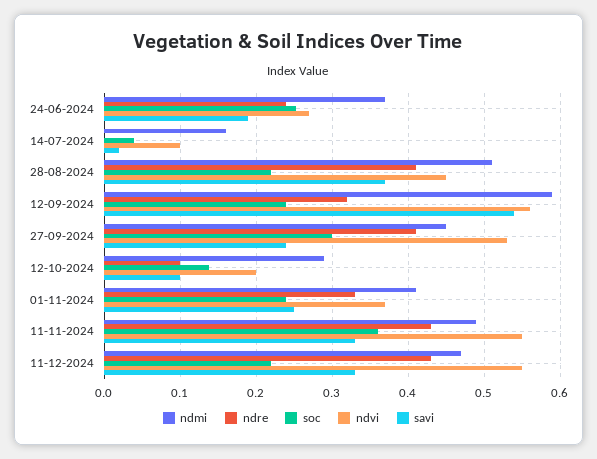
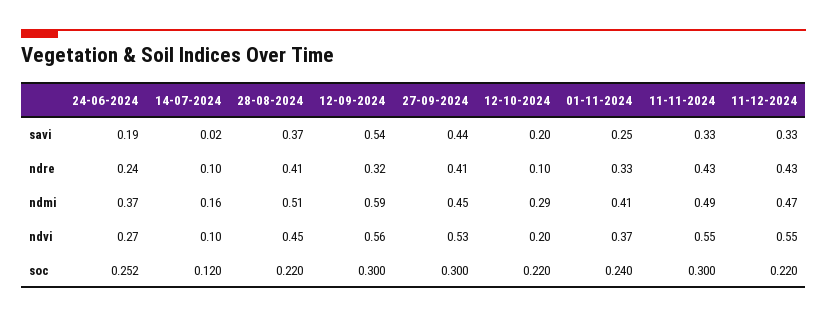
  {
    "ndmi": {
      "24-06-2024": 0.37,
      "14-07-2024": 0.16,
      "28-08-2024": 0.51,
      "12-09-2024": 0.59,
      "27-09-2024": 0.45,
      "12-10-2024": 0.29,
      "01-11-2024": 0.41,
      "11-11-2024": 0.49,
      "11-12-2024": 0.47
    },
    "ndre": {
      "24-06-2024": 0.24,
-     "14-07-2024": 0,
+     "14-07-2024": 0.1,
      "28-08-2024": 0.41,
      "12-09-2024": 0.32,
      "27-09-2024": 0.41,
      "12-10-2024": 0.1,
      "01-11-2024": 0.33,
      "11-11-2024": 0.43,
      "11-12-2024": 0.43
    },
    "soc": {
      "24-06-2024": 0.252,
-     "14-07-2024": 0.04,
+     "14-07-2024": 0.12,
      "28-08-2024": 0.22,
-     "12-09-2024": 0.24,
+     "12-09-2024": 0.3,
      "27-09-2024": 0.3,
-     "12-10-2024": 0.14,
+     "12-10-2024": 0.22,
      "01-11-2024": 0.24,
-     "11-11-2024": 0.36,
+     "11-11-2024": 0.3,
      "11-12-2024": 0.22
    },
    "ndvi": {
      "24-06-2024": 0.27,
      "14-07-2024": 0.1,
      "28-08-2024": 0.45,
      "12-09-2024": 0.56,
      "27-09-2024": 0.53,
      "12-10-2024": 0.2,
      "01-11-2024": 0.37,
      "11-11-2024": 0.55,
      "11-12-2024": 0.55
    },
    "savi": {
      "24-06-2024": 0.19,
      "14-07-2024": 0.02,
      "28-08-2024": 0.37,
      "12-09-2024": 0.54,
-     "27-09-2024": 0.24,
+     "27-09-2024": 0.44,
-     "12-10-2024": 0.1,
+     "12-10-2024": 0.2,
      "01-11-2024": 0.25,
      "11-11-2024": 0.33,
      "11-12-2024": 0.33
    }
  }

